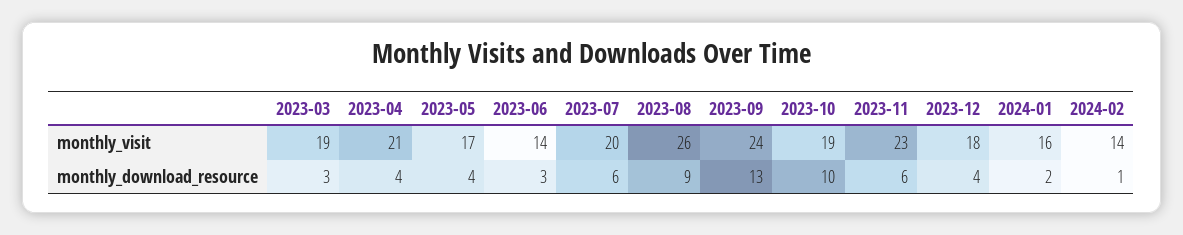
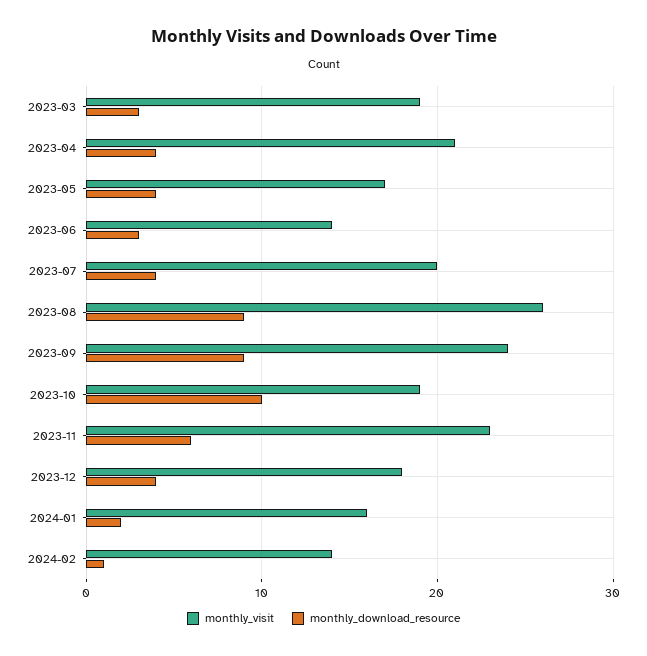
  {
    "monthly_visit": {
      "2023-03": 19,
      "2023-04": 21,
      "2023-05": 17,
      "2023-06": 14,
      "2023-07": 20,
      "2023-08": 26,
      "2023-09": 24,
      "2023-10": 19,
      "2023-11": 23,
      "2023-12": 18,
      "2024-01": 16,
      "2024-02": 14
    },
    "monthly_download_resource": {
      "2023-03": 3,
      "2023-04": 4,
      "2023-05": 4,
      "2023-06": 3,
-     "2023-07": 6,
+     "2023-07": 4,
      "2023-08": 9,
-     "2023-09": 13,
+     "2023-09": 9,
      "2023-10": 10,
      "2023-11": 6,
      "2023-12": 4,
      "2024-01": 2,
      "2024-02": 1
    }
  }

